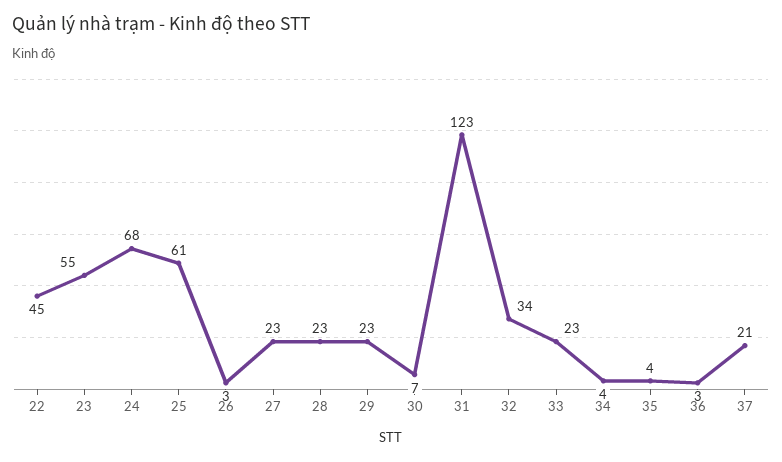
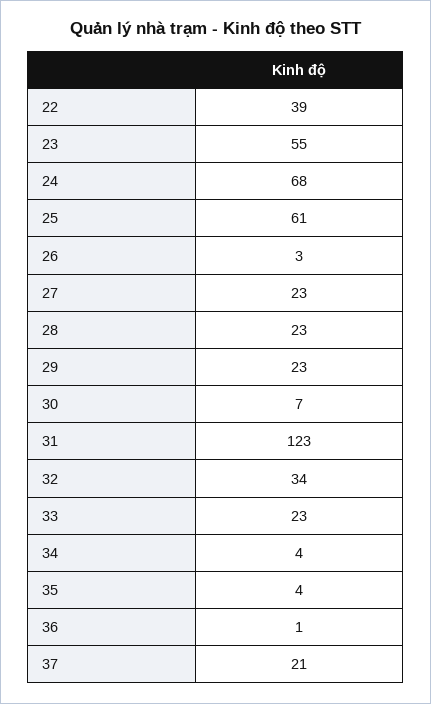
  {
-   "22": 45,
+   "22": 39,
    "23": 55,
    "24": 68,
    "25": 61,
    "26": 3,
    "27": 23,
    "28": 23,
    "29": 23,
    "30": 7,
    "31": 123,
    "32": 34,
    "33": 23,
    "34": 4,
    "35": 4,
-   "36": 3,
+   "36": 1,
    "37": 21
  }

